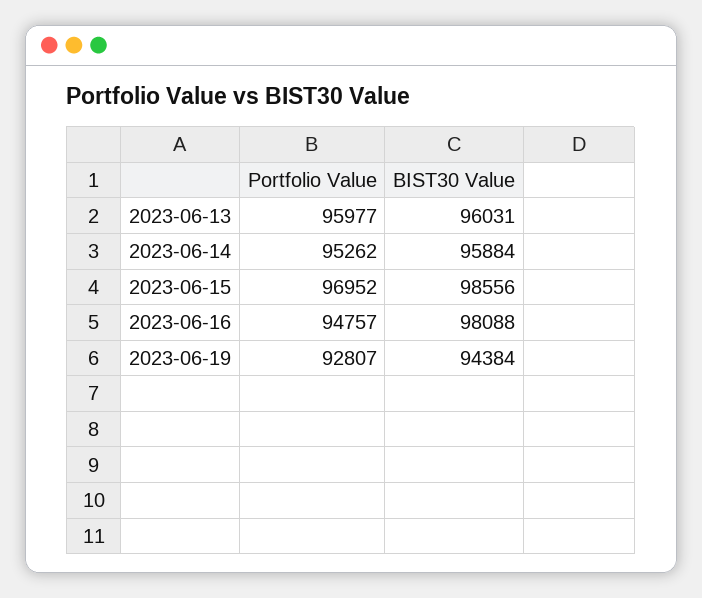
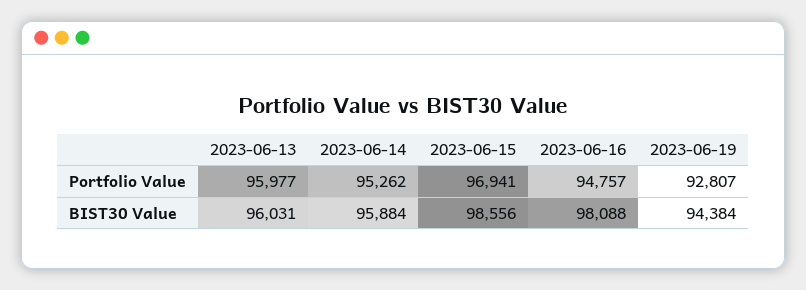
  {
    "Portfolio Value": {
      "2023-06-13": 95977,
      "2023-06-14": 95262,
-     "2023-06-15": 96952,
+     "2023-06-15": 96941,
      "2023-06-16": 94757,
      "2023-06-19": 92807
    },
    "BIST30 Value": {
      "2023-06-13": 96031,
      "2023-06-14": 95884,
      "2023-06-15": 98556,
      "2023-06-16": 98088,
      "2023-06-19": 94384
    }
  }

